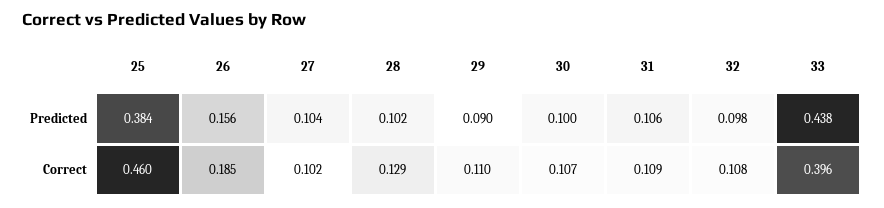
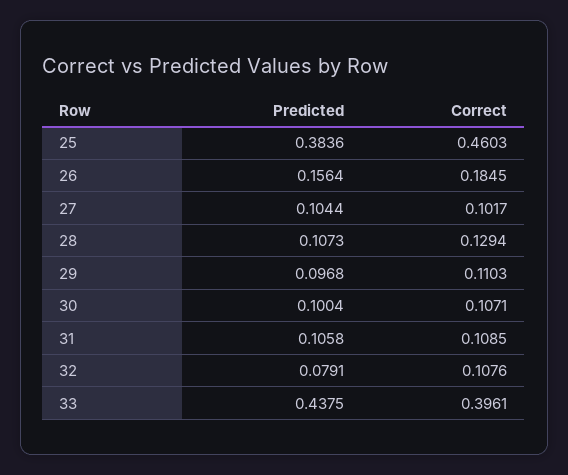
  {
    "25": {
      "Predicted": 0.3836,
      "Correct": 0.4603
    },
    "26": {
      "Predicted": 0.1564,
      "Correct": 0.1845
    },
    "27": {
      "Predicted": 0.1044,
      "Correct": 0.1017
    },
    "28": {
-     "Predicted": 0.102,
+     "Predicted": 0.1073,
      "Correct": 0.1294
    },
    "29": {
-     "Predicted": 0.09,
+     "Predicted": 0.0968,
      "Correct": 0.1103
    },
    "30": {
      "Predicted": 0.1004,
      "Correct": 0.1071
    },
    "31": {
      "Predicted": 0.1058,
      "Correct": 0.1085
    },
    "32": {
-     "Predicted": 0.098,
+     "Predicted": 0.0791,
      "Correct": 0.1076
    },
    "33": {
      "Predicted": 0.4375,
      "Correct": 0.3961
    }
  }

